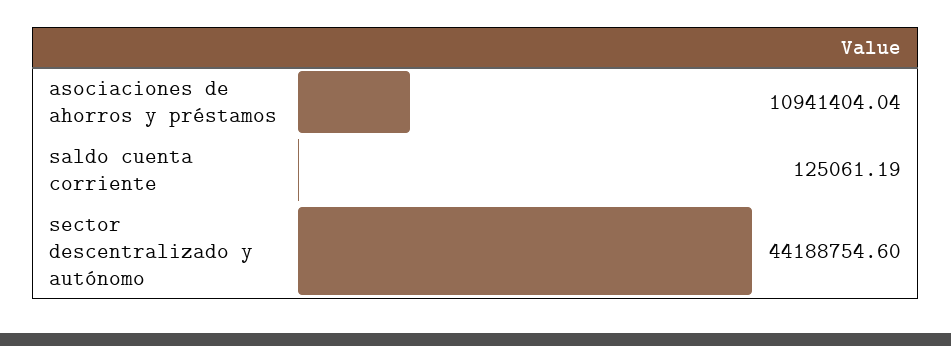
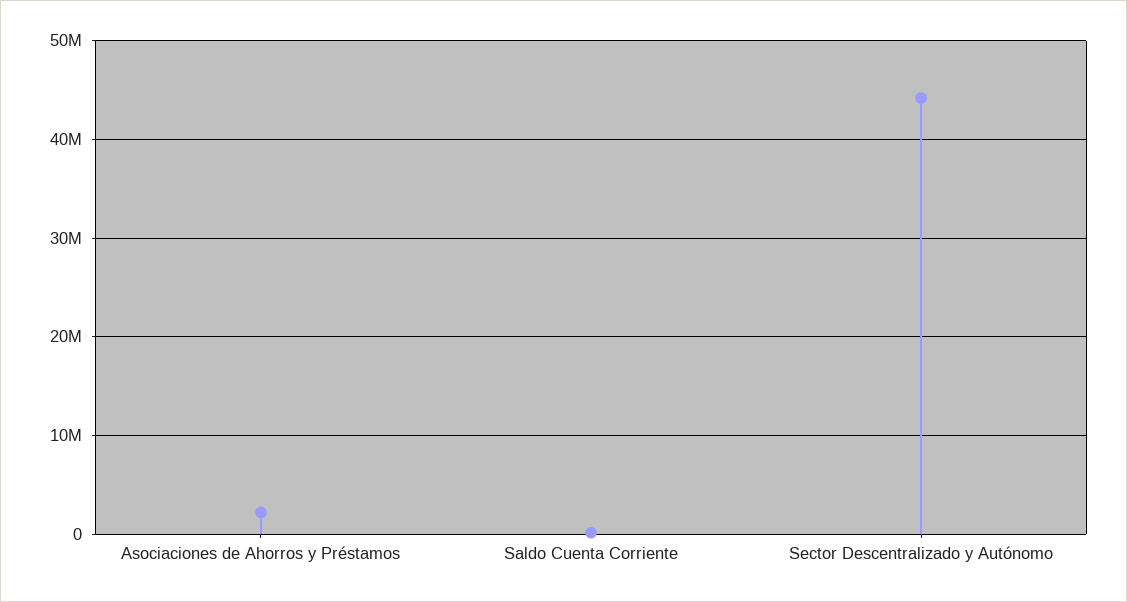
  {
-   "asociaciones de ahorros y préstamos": 10941404.04,
+   "asociaciones de ahorros y préstamos": 2000000,
    "saldo cuenta corriente": 125061.19,
    "sector descentralizado y autónomo": 44188754.6
  }

